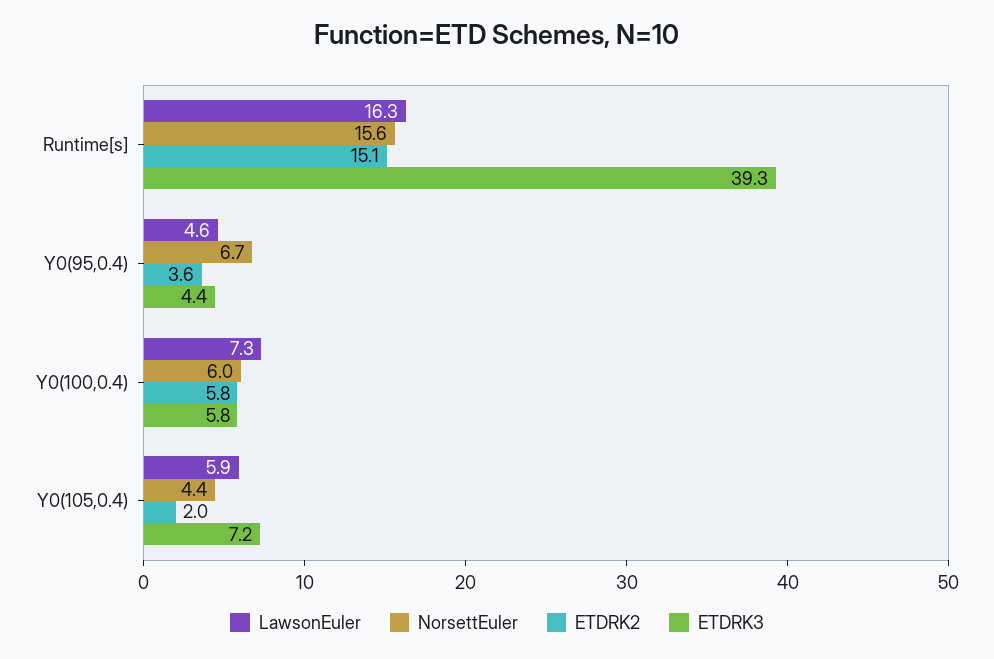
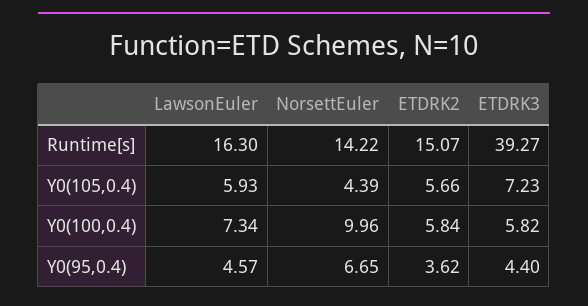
  {
    "LawsonEuler": {
      "Runtime[s]": 16.3,
      "Y0(95,0.4)": 4.57,
      "Y0(100,0.4)": 7.34,
      "Y0(105,0.4)": 5.93
    },
    "NorsettEuler": {
-     "Runtime[s]": 15.6,
+     "Runtime[s]": 14.22,
      "Y0(95,0.4)": 6.65,
-     "Y0(100,0.4)": 6,
+     "Y0(100,0.4)": 9.96,
      "Y0(105,0.4)": 4.39
    },
    "ETDRK2": {
      "Runtime[s]": 15.07,
      "Y0(95,0.4)": 3.62,
      "Y0(100,0.4)": 5.84,
-     "Y0(105,0.4)": 2
+     "Y0(105,0.4)": 5.66
    },
    "ETDRK3": {
      "Runtime[s]": 39.27,
      "Y0(95,0.4)": 4.4,
      "Y0(100,0.4)": 5.82,
      "Y0(105,0.4)": 7.23
    }
  }

